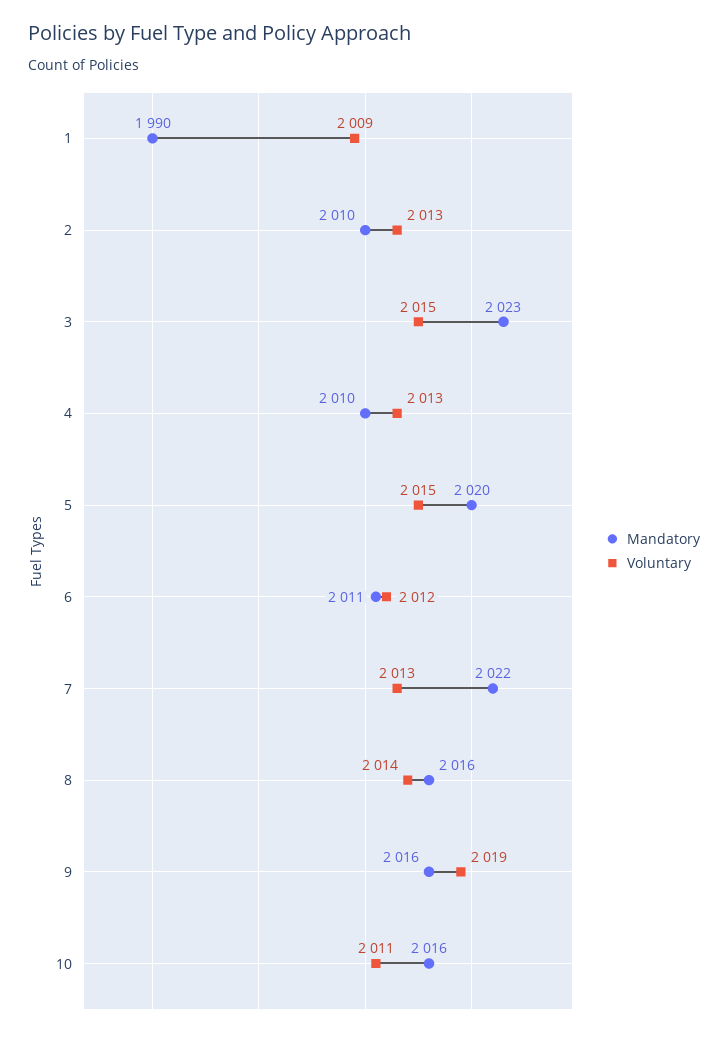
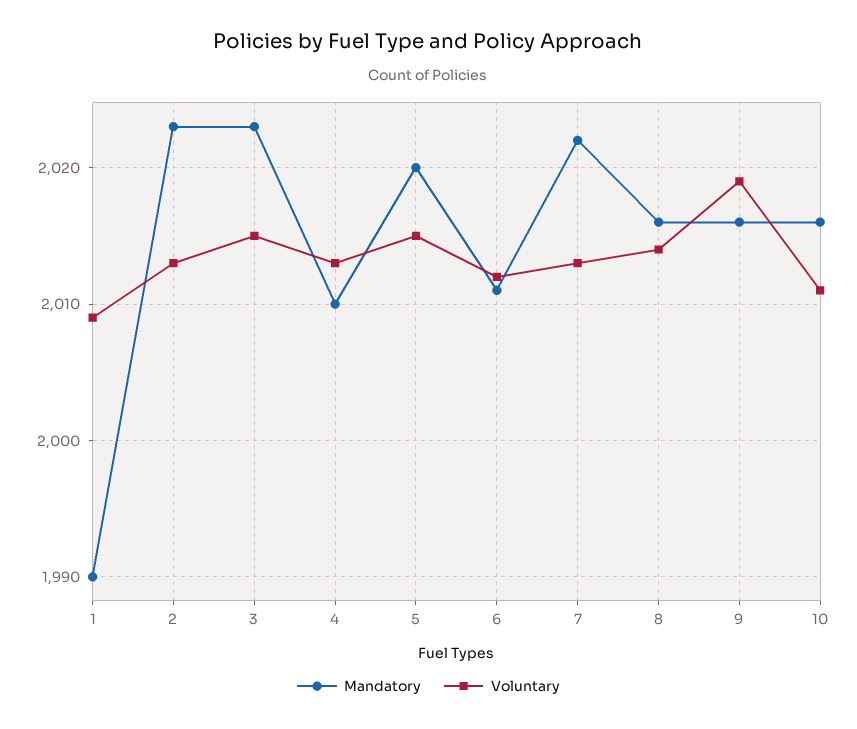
  {
    "Mandatory": {
      "1": 1990,
-     "2": 2010,
+     "2": 2023,
      "3": 2023,
      "4": 2010,
      "5": 2020,
      "6": 2011,
      "7": 2022,
      "8": 2016,
      "9": 2016,
      "10": 2016
    },
    "Voluntary": {
      "1": 2009,
      "2": 2013,
      "3": 2015,
      "4": 2013,
      "5": 2015,
      "6": 2012,
      "7": 2013,
      "8": 2014,
      "9": 2019,
      "10": 2011
    }
  }

